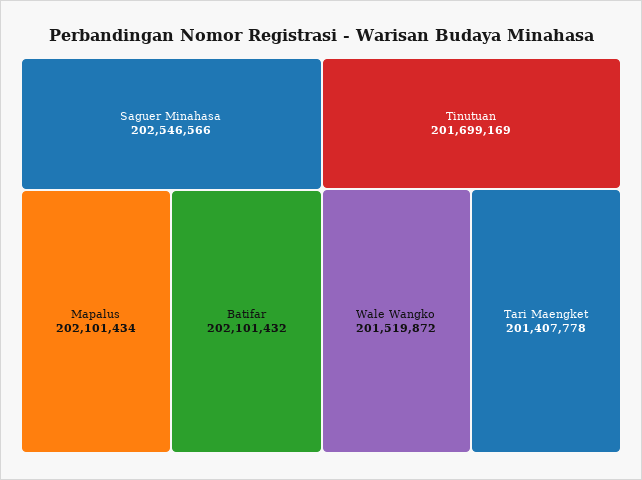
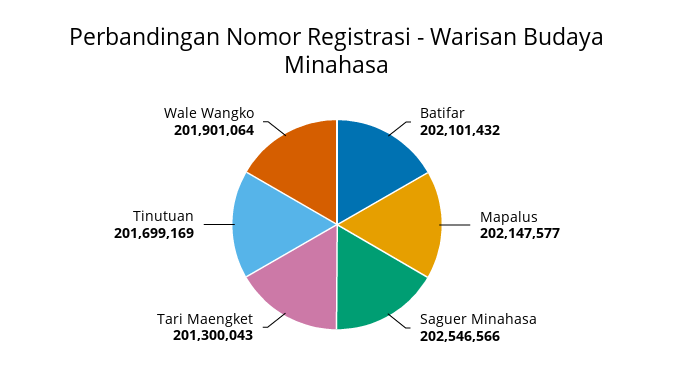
  {
    "Saguer Minahasa": 202546566,
-   "Mapalus": 202101434,
+   "Mapalus": 202147577,
    "Batifar": 202101432,
    "Tinutuan": 201699169,
-   "Wale Wangko": 201519872,
+   "Wale Wangko": 201901064,
-   "Tari Maengket": 201407778
+   "Tari Maengket": 201300043
  }

